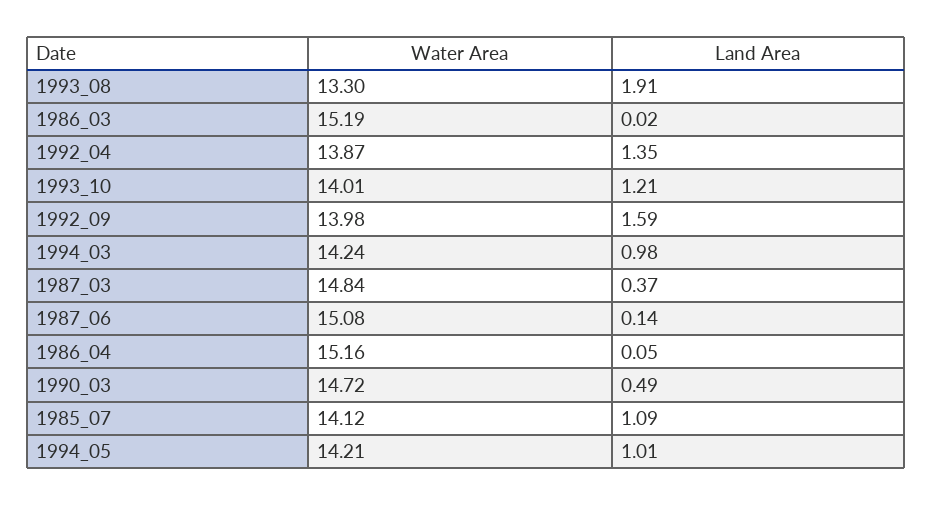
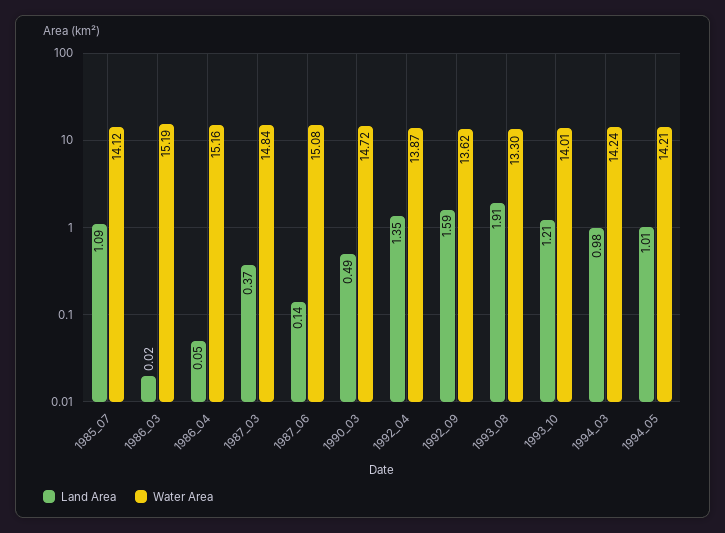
  {
    "Water Area": {
      "1993_08": 13.3,
      "1986_03": 15.19,
      "1992_04": 13.87,
      "1993_10": 14.01,
-     "1992_09": 13.98,
+     "1992_09": 13.62,
      "1994_03": 14.24,
      "1987_03": 14.84,
      "1987_06": 15.08,
      "1986_04": 15.16,
      "1990_03": 14.72,
      "1985_07": 14.12,
      "1994_05": 14.21
    },
    "Land Area": {
      "1993_08": 1.91,
      "1986_03": 0.02,
      "1992_04": 1.35,
      "1993_10": 1.21,
      "1992_09": 1.59,
      "1994_03": 0.98,
      "1987_03": 0.37,
      "1987_06": 0.14,
      "1986_04": 0.05,
      "1990_03": 0.49,
      "1985_07": 1.09,
      "1994_05": 1.01
    }
  }

